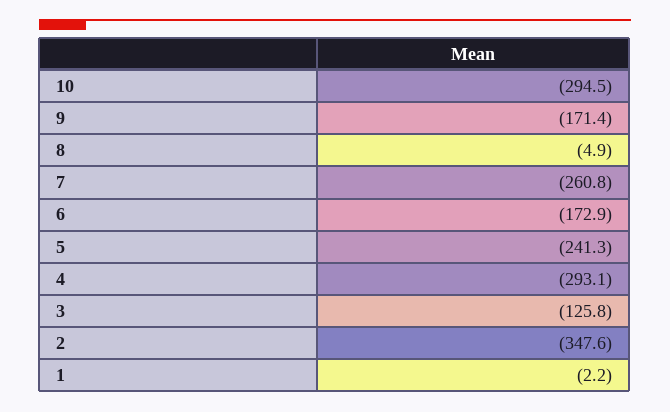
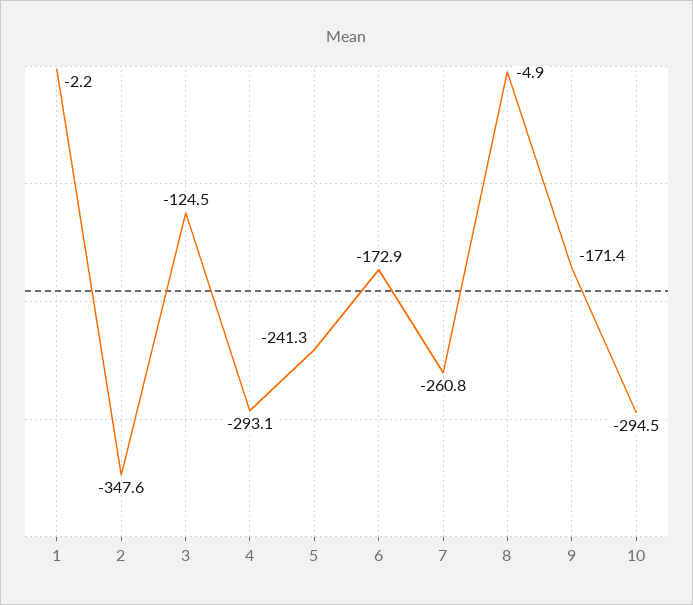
  {
    "10": -294.5,
    "9": -171.4,
    "8": -4.9,
    "7": -260.8,
    "6": -172.9,
    "5": -241.3,
    "4": -293.1,
-   "3": -125.8,
+   "3": -124.5,
    "2": -347.6,
    "1": -2.2
  }

